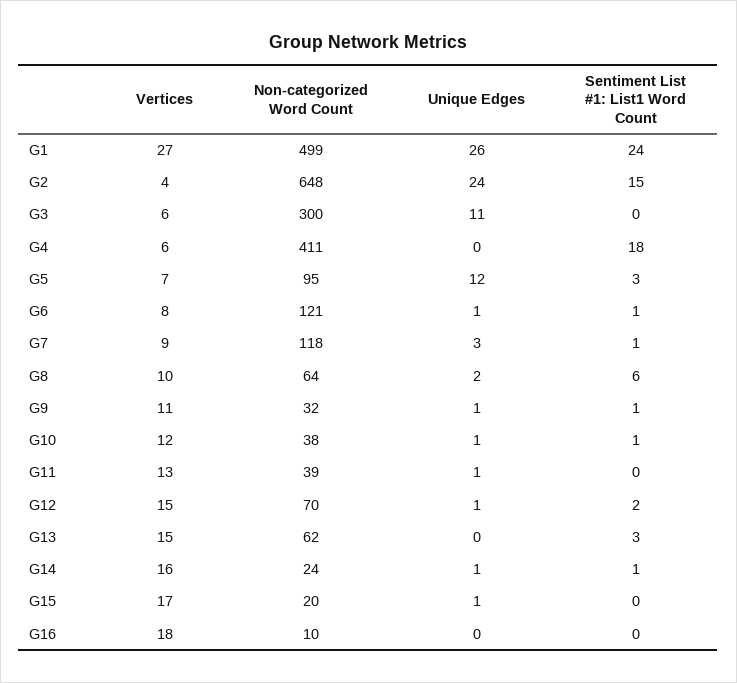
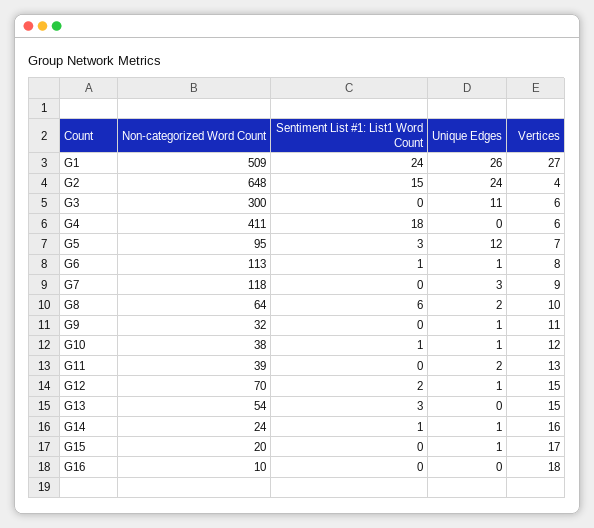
  {
    "Vertices": {
      "G1": 27,
      "G2": 4,
      "G3": 6,
      "G4": 6,
      "G5": 7,
      "G6": 8,
      "G7": 9,
      "G8": 10,
      "G9": 11,
      "G10": 12,
      "G11": 13,
      "G12": 15,
      "G13": 15,
      "G14": 16,
      "G15": 17,
      "G16": 18
    },
    "Non-categorized Word Count": {
-     "G1": 499,
+     "G1": 509,
      "G2": 648,
      "G3": 300,
      "G4": 411,
      "G5": 95,
-     "G6": 121,
+     "G6": 113,
      "G7": 118,
      "G8": 64,
      "G9": 32,
      "G10": 38,
      "G11": 39,
      "G12": 70,
-     "G13": 62,
+     "G13": 54,
      "G14": 24,
      "G15": 20,
      "G16": 10
    },
    "Unique Edges": {
      "G1": 26,
      "G2": 24,
      "G3": 11,
      "G4": 0,
      "G5": 12,
      "G6": 1,
      "G7": 3,
      "G8": 2,
      "G9": 1,
      "G10": 1,
-     "G11": 1,
+     "G11": 2,
      "G12": 1,
      "G13": 0,
      "G14": 1,
      "G15": 1,
      "G16": 0
    },
    "Sentiment List #1: List1 Word Count": {
      "G1": 24,
      "G2": 15,
      "G3": 0,
      "G4": 18,
      "G5": 3,
      "G6": 1,
-     "G7": 1,
+     "G7": 0,
      "G8": 6,
-     "G9": 1,
+     "G9": 0,
      "G10": 1,
      "G11": 0,
      "G12": 2,
      "G13": 3,
      "G14": 1,
      "G15": 0,
      "G16": 0
    }
  }

